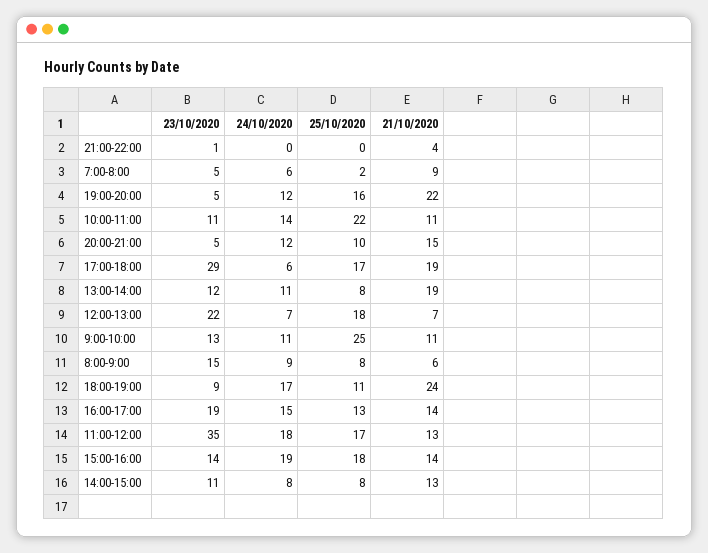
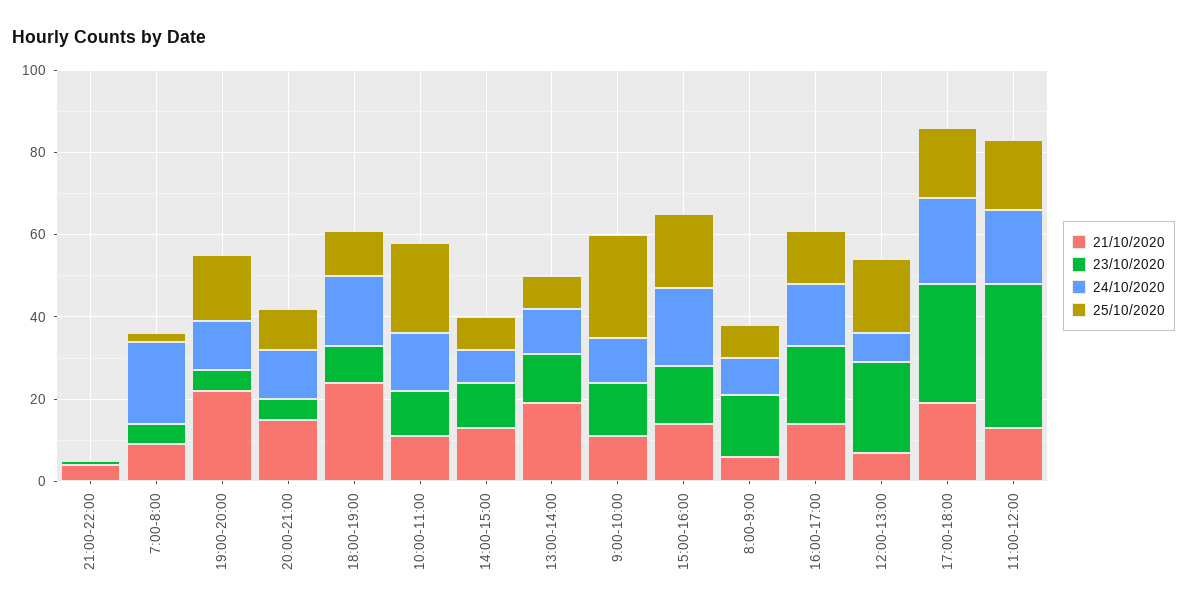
  {
    "23/10/2020": {
      "21:00-22:00": 1,
      "7:00-8:00": 5,
      "19:00-20:00": 5,
      "10:00-11:00": 11,
      "20:00-21:00": 5,
      "17:00-18:00": 29,
      "13:00-14:00": 12,
      "12:00-13:00": 22,
      "9:00-10:00": 13,
      "8:00-9:00": 15,
      "18:00-19:00": 9,
      "16:00-17:00": 19,
      "11:00-12:00": 35,
      "15:00-16:00": 14,
      "14:00-15:00": 11
    },
    "24/10/2020": {
      "21:00-22:00": 0,
-     "7:00-8:00": 6,
+     "7:00-8:00": 20,
      "19:00-20:00": 12,
      "10:00-11:00": 14,
      "20:00-21:00": 12,
-     "17:00-18:00": 6,
+     "17:00-18:00": 20,
      "13:00-14:00": 11,
      "12:00-13:00": 7,
      "9:00-10:00": 11,
      "8:00-9:00": 9,
      "18:00-19:00": 17,
      "16:00-17:00": 15,
      "11:00-12:00": 18,
      "15:00-16:00": 19,
      "14:00-15:00": 8
    },
    "25/10/2020": {
      "21:00-22:00": 0,
      "7:00-8:00": 2,
      "19:00-20:00": 16,
      "10:00-11:00": 22,
      "20:00-21:00": 10,
      "17:00-18:00": 17,
      "13:00-14:00": 8,
      "12:00-13:00": 18,
      "9:00-10:00": 25,
      "8:00-9:00": 8,
      "18:00-19:00": 11,
      "16:00-17:00": 13,
      "11:00-12:00": 17,
      "15:00-16:00": 18,
      "14:00-15:00": 8
    },
    "21/10/2020": {
      "21:00-22:00": 4,
      "7:00-8:00": 9,
      "19:00-20:00": 22,
      "10:00-11:00": 11,
      "20:00-21:00": 15,
      "17:00-18:00": 19,
      "13:00-14:00": 19,
      "12:00-13:00": 7,
      "9:00-10:00": 11,
      "8:00-9:00": 6,
      "18:00-19:00": 24,
      "16:00-17:00": 14,
      "11:00-12:00": 13,
      "15:00-16:00": 14,
      "14:00-15:00": 13
    }
  }

